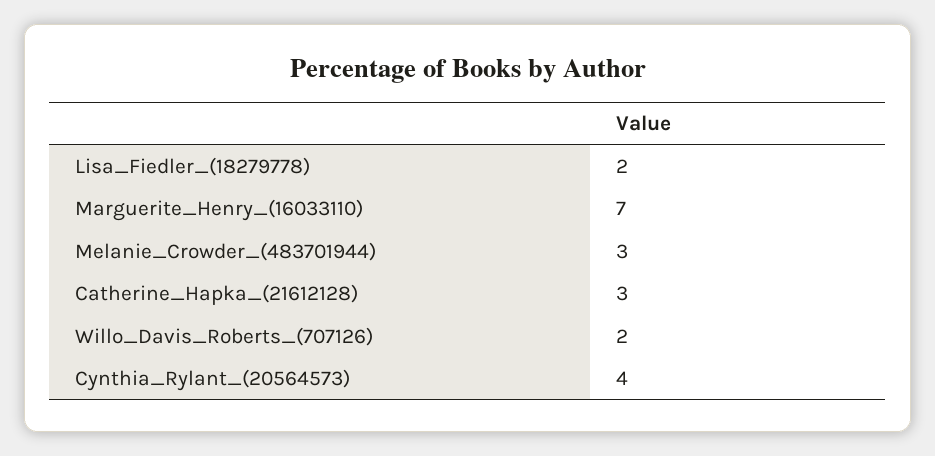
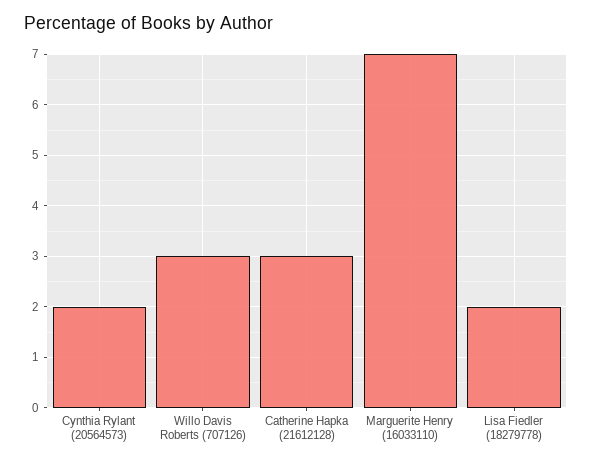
  {
    "Lisa_Fiedler_(18279778)": 2,
    "Marguerite_Henry_(16033110)": 7,
-   "Melanie_Crowder_(483701944)": 3,
    "Catherine_Hapka_(21612128)": 3,
-   "Willo_Davis_Roberts_(707126)": 2,
+   "Willo_Davis_Roberts_(707126)": 3,
-   "Cynthia_Rylant_(20564573)": 4
+   "Cynthia_Rylant_(20564573)": 2
  }

